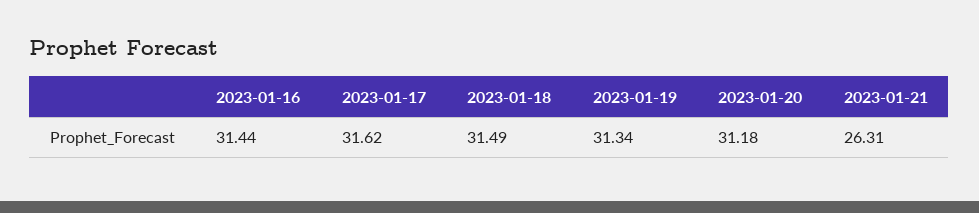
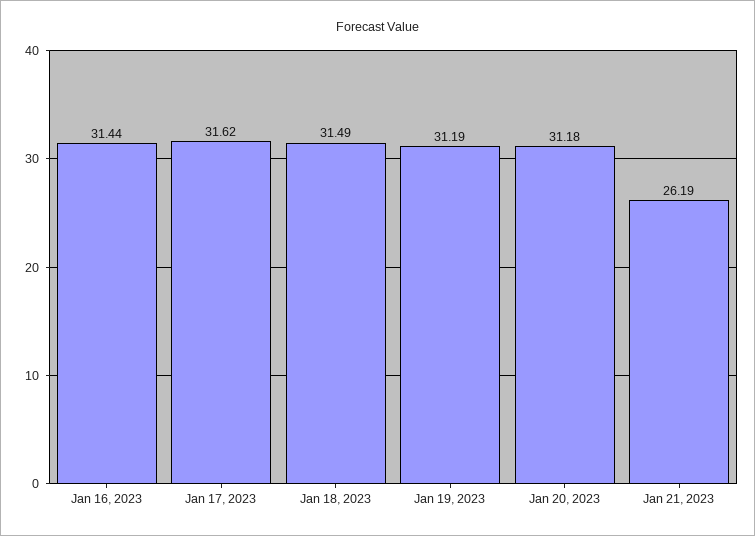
  {
    "2023-01-16": 31.44,
    "2023-01-17": 31.62,
    "2023-01-18": 31.49,
-   "2023-01-19": 31.34,
+   "2023-01-19": 31.19,
    "2023-01-20": 31.18,
-   "2023-01-21": 26.31
+   "2023-01-21": 26.19
  }

